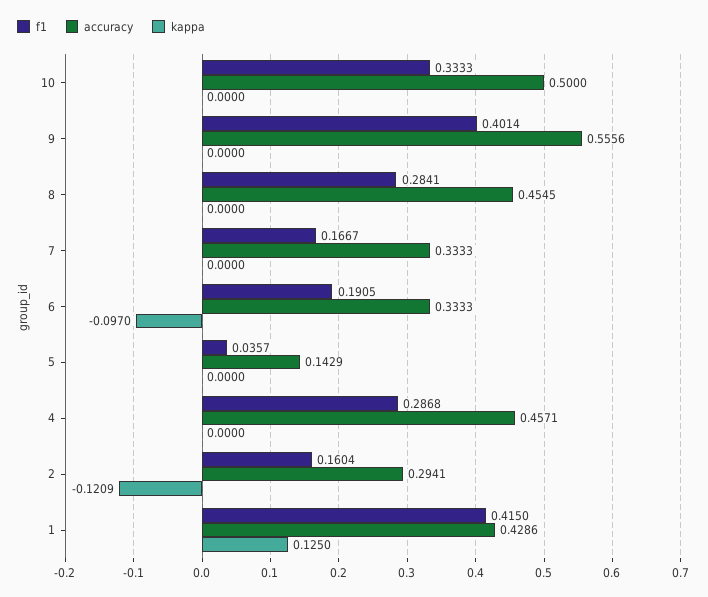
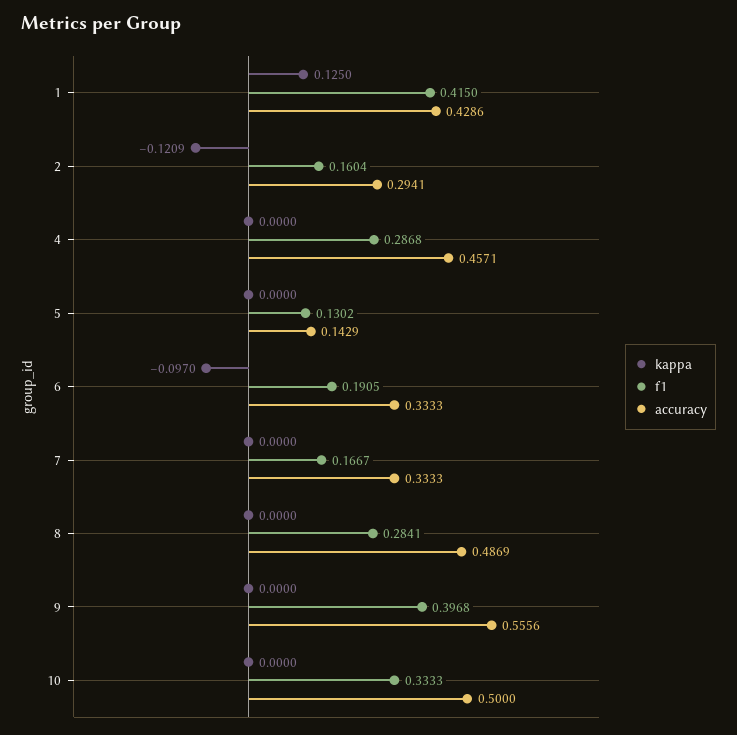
  {
    "f1": {
      "10": 0.3333,
-     "9": 0.4014,
+     "9": 0.3968,
      "8": 0.2841,
      "7": 0.1667,
      "6": 0.1905,
-     "5": 0.0357,
+     "5": 0.1302,
      "4": 0.2868,
      "2": 0.1604,
      "1": 0.415
    },
    "accuracy": {
      "10": 0.5,
      "9": 0.5556,
-     "8": 0.4545,
+     "8": 0.4869,
      "7": 0.3333,
      "6": 0.3333,
      "5": 0.1429,
      "4": 0.4571,
      "2": 0.2941,
      "1": 0.4286
    },
    "kappa": {
      "10": 0,
      "9": 0,
      "8": 0,
      "7": 0,
      "6": -0.097,
      "5": 0,
      "4": 0,
      "2": -0.1209,
      "1": 0.125
    }
  }

